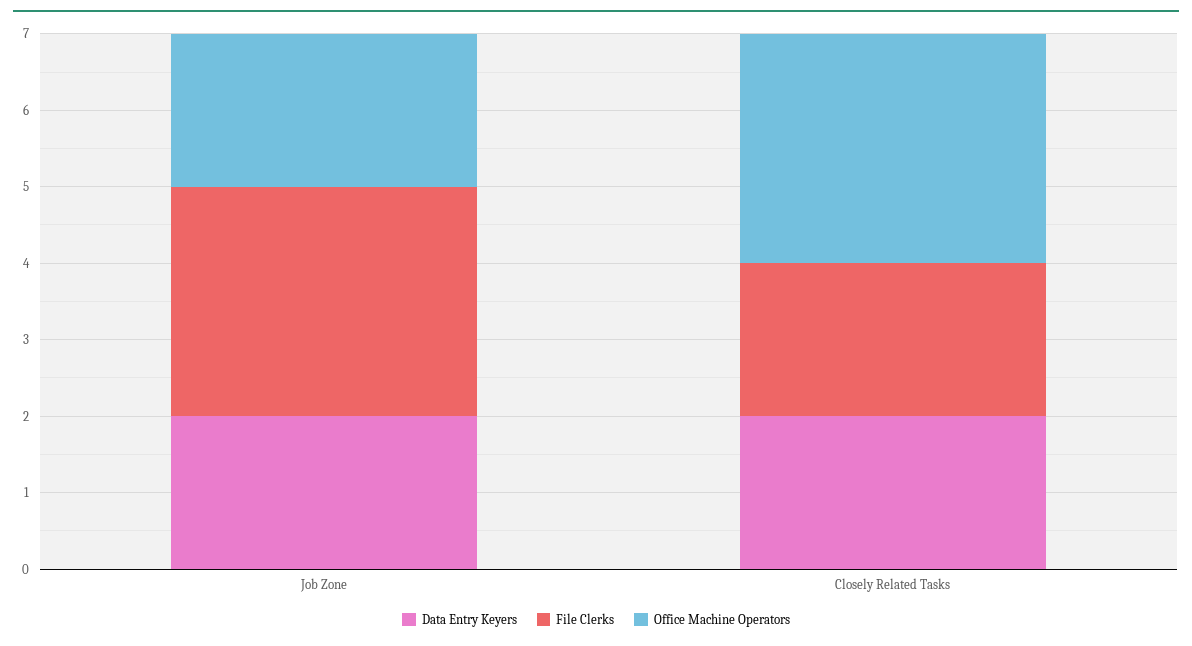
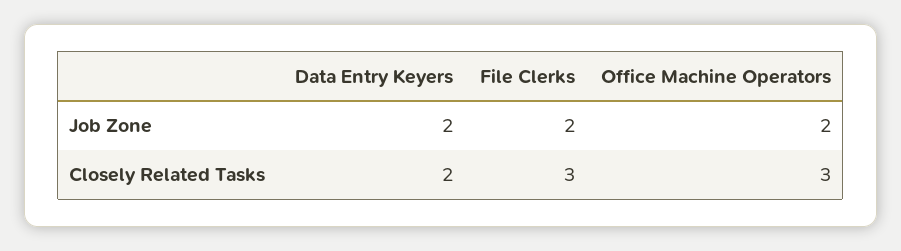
  {
    "Data Entry Keyers": {
      "Job Zone": 2,
      "Closely Related Tasks": 2
    },
    "File Clerks": {
-     "Job Zone": 3,
+     "Job Zone": 2,
-     "Closely Related Tasks": 2
+     "Closely Related Tasks": 3
    },
    "Office Machine Operators": {
      "Job Zone": 2,
      "Closely Related Tasks": 3
    }
  }

